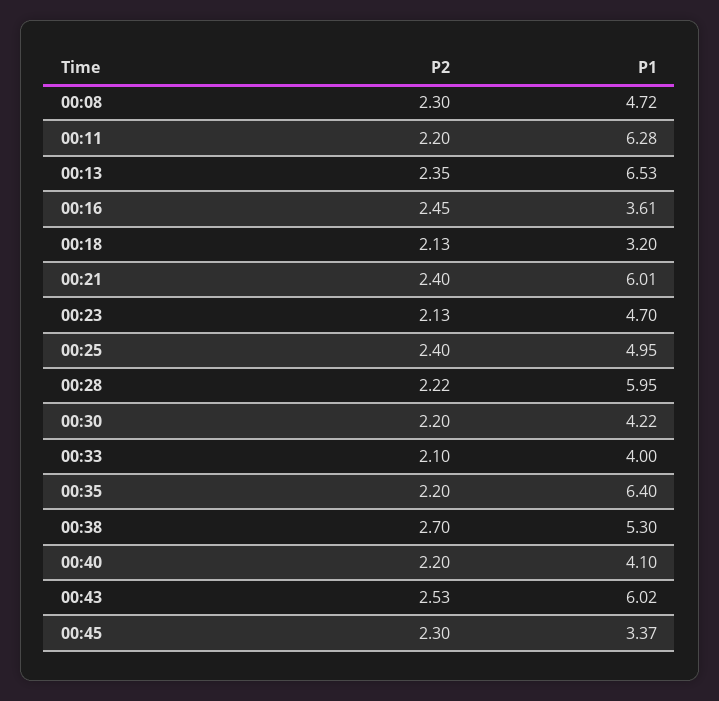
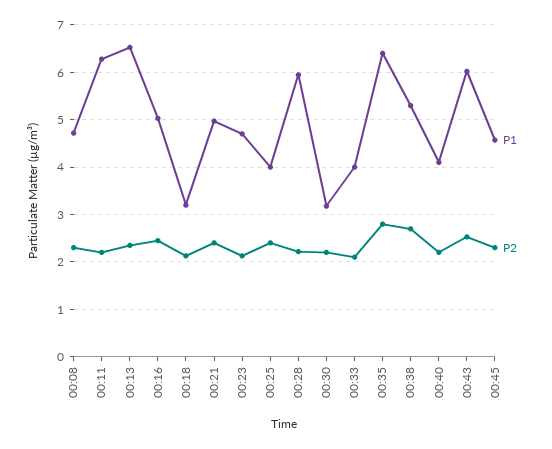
  {
    "P2": {
      "00:08": 2.3,
      "00:11": 2.2,
      "00:13": 2.35,
      "00:16": 2.45,
      "00:18": 2.13,
      "00:21": 2.4,
      "00:23": 2.13,
      "00:25": 2.4,
      "00:28": 2.22,
      "00:30": 2.2,
      "00:33": 2.1,
-     "00:35": 2.2,
+     "00:35": 2.8,
      "00:38": 2.7,
      "00:40": 2.2,
      "00:43": 2.53,
      "00:45": 2.3
    },
    "P1": {
      "00:08": 4.72,
      "00:11": 6.28,
      "00:13": 6.53,
-     "00:16": 3.61,
+     "00:16": 5,
      "00:18": 3.2,
-     "00:21": 6.01,
+     "00:21": 5,
      "00:23": 4.7,
-     "00:25": 4.95,
+     "00:25": 4,
      "00:28": 5.95,
-     "00:30": 4.22,
+     "00:30": 3.2,
      "00:33": 4,
      "00:35": 6.4,
      "00:38": 5.3,
      "00:40": 4.1,
      "00:43": 6.02,
-     "00:45": 3.37
+     "00:45": 4.6
    }
  }

